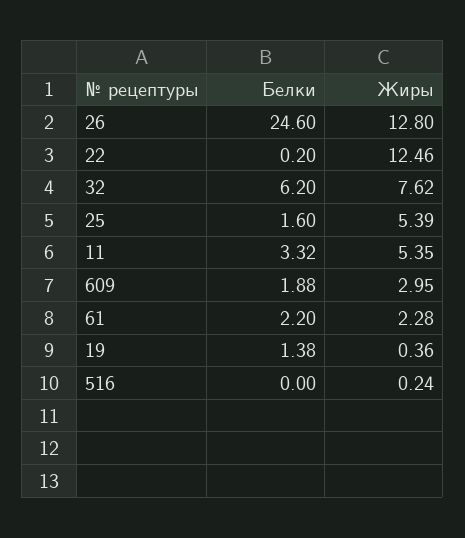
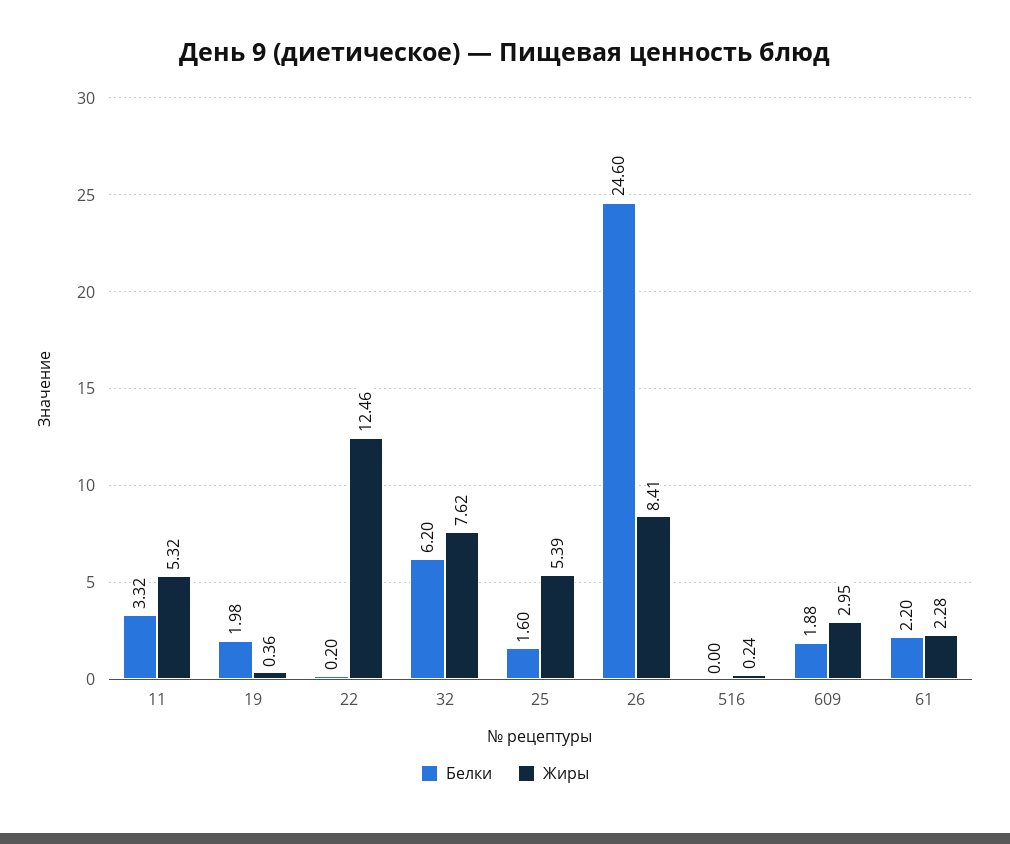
  {
    "Белки": {
      "26": 24.6,
      "22": 0.2,
      "32": 6.2,
      "25": 1.6,
      "11": 3.32,
      "609": 1.88,
      "61": 2.2,
-     "19": 1.38,
+     "19": 1.98,
      "516": 0
    },
    "Жиры": {
-     "26": 12.8,
+     "26": 8.41,
      "22": 12.46,
      "32": 7.62,
      "25": 5.39,
-     "11": 5.35,
+     "11": 5.32,
      "609": 2.95,
      "61": 2.28,
      "19": 0.36,
      "516": 0.24
    }
  }

